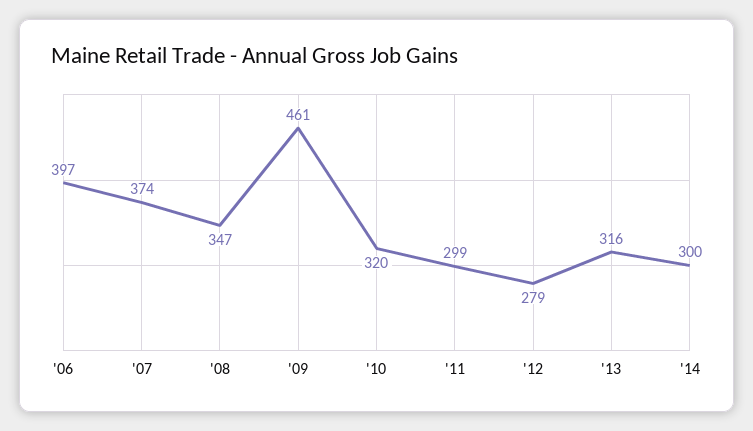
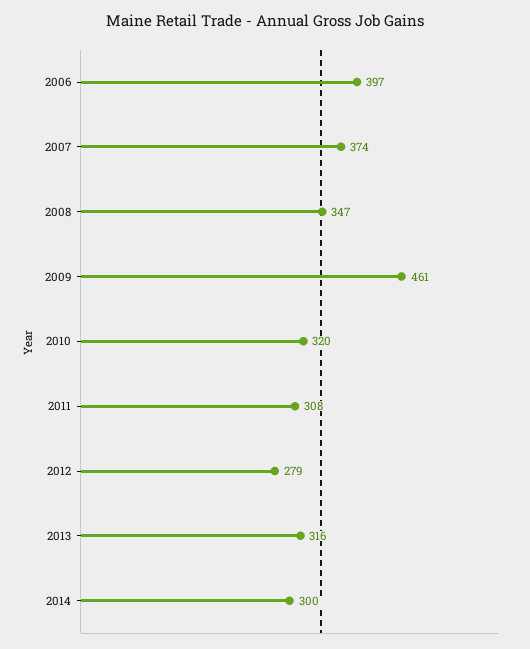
  {
    "'06": 397,
    "'07": 374,
    "'08": 347,
    "'09": 461,
    "'10": 320,
-   "'11": 299,
+   "'11": 308,
    "'12": 279,
    "'13": 316,
    "'14": 300
  }

